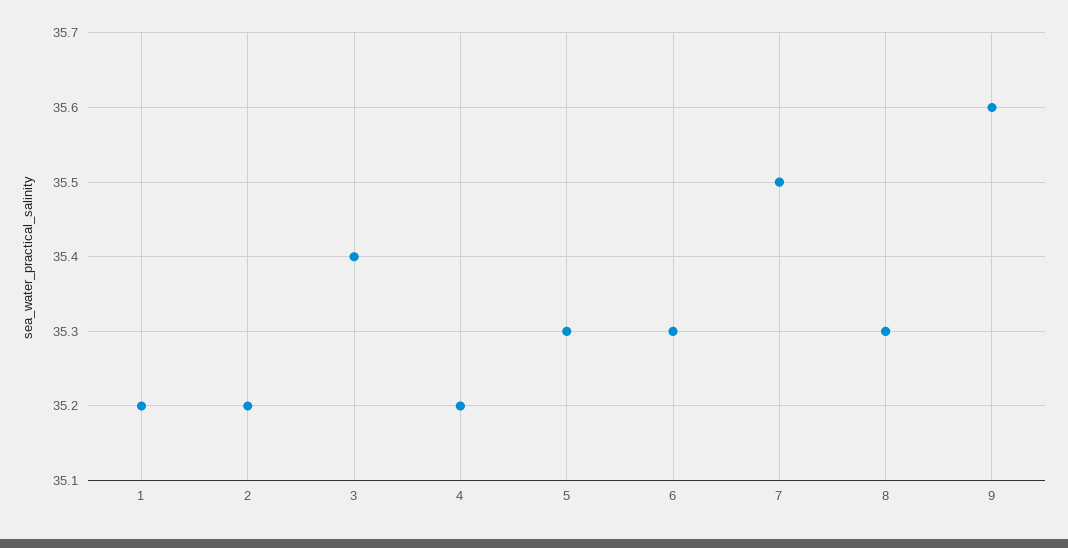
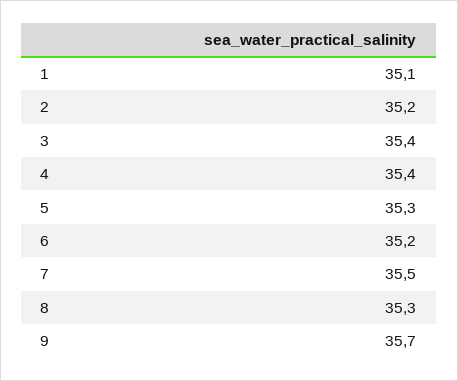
  {
-   "1": 35.2,
+   "1": 35.1,
    "2": 35.2,
    "3": 35.4,
-   "4": 35.2,
+   "4": 35.4,
    "5": 35.3,
-   "6": 35.3,
+   "6": 35.2,
    "7": 35.5,
    "8": 35.3,
-   "9": 35.6
+   "9": 35.7
  }

